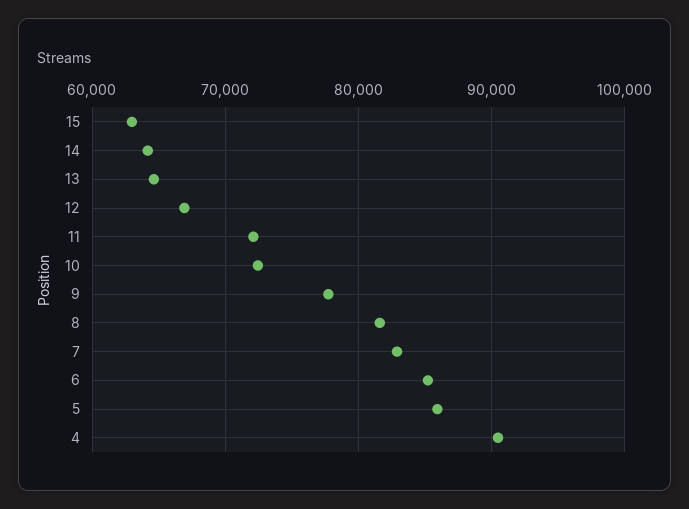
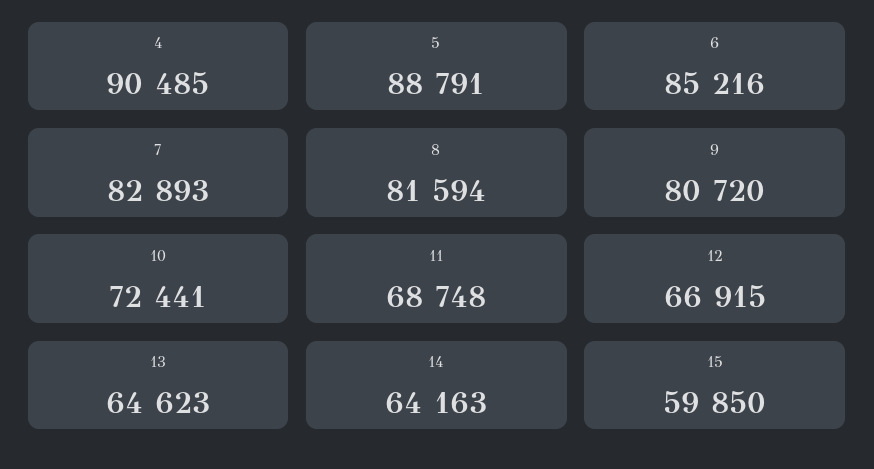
  {
-   "15": 63000,
+   "15": 59850,
    "14": 64163,
    "13": 64623,
    "12": 66915,
-   "11": 72000,
+   "11": 68748,
    "10": 72441,
-   "9": 78000,
+   "9": 80720,
    "8": 81594,
    "7": 82893,
    "6": 85216,
-   "5": 86000,
+   "5": 88791,
    "4": 90485
  }

